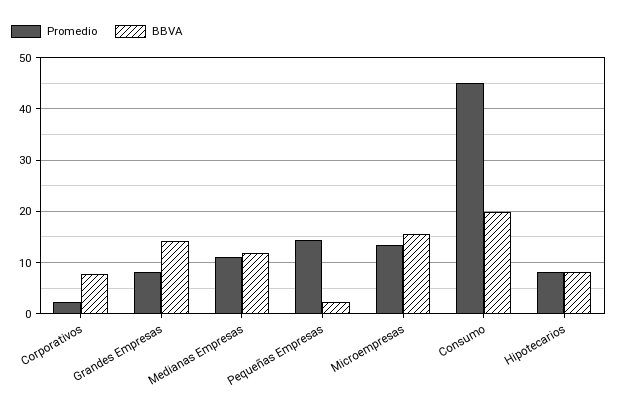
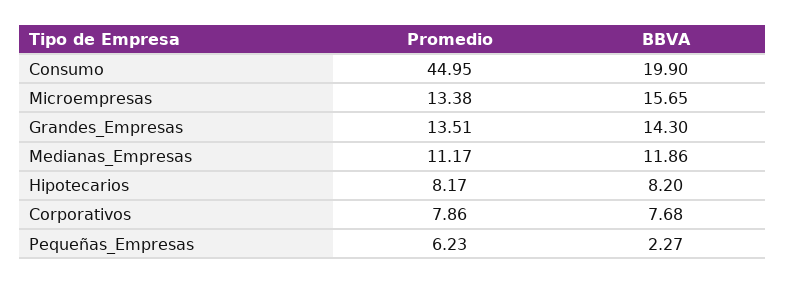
  {
    "Promedio": {
-     "Corporativos": 2,
+     "Corporativos": 7.86,
-     "Grandes Empresas": 8,
+     "Grandes Empresas": 13.51,
      "Medianas Empresas": 11.17,
-     "Pequeñas Empresas": 14,
+     "Pequeñas Empresas": 6.23,
      "Microempresas": 13.38,
      "Consumo": 44.95,
      "Hipotecarios": 8.17
    },
    "BBVA": {
      "Corporativos": 7.68,
      "Grandes Empresas": 14.3,
      "Medianas Empresas": 11.86,
      "Pequeñas Empresas": 2.27,
      "Microempresas": 15.65,
      "Consumo": 19.9,
      "Hipotecarios": 8.2
    }
  }

